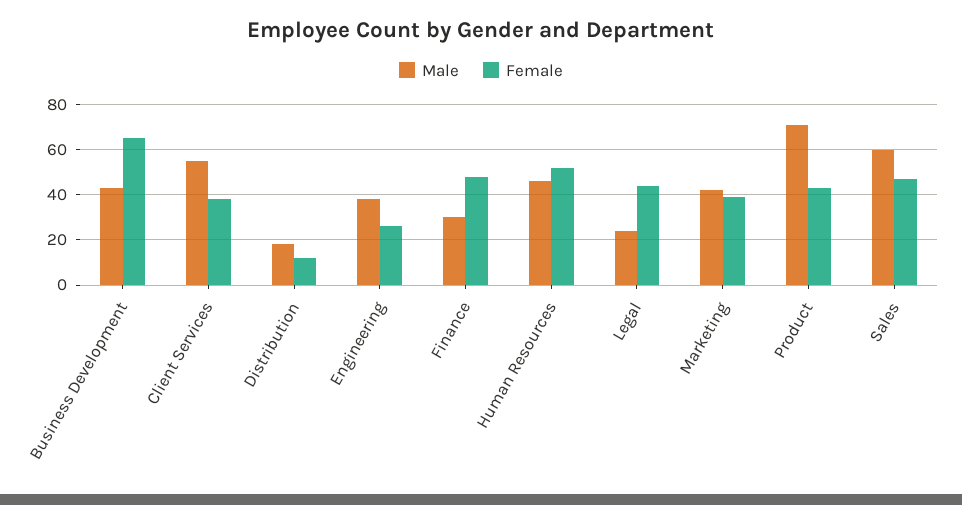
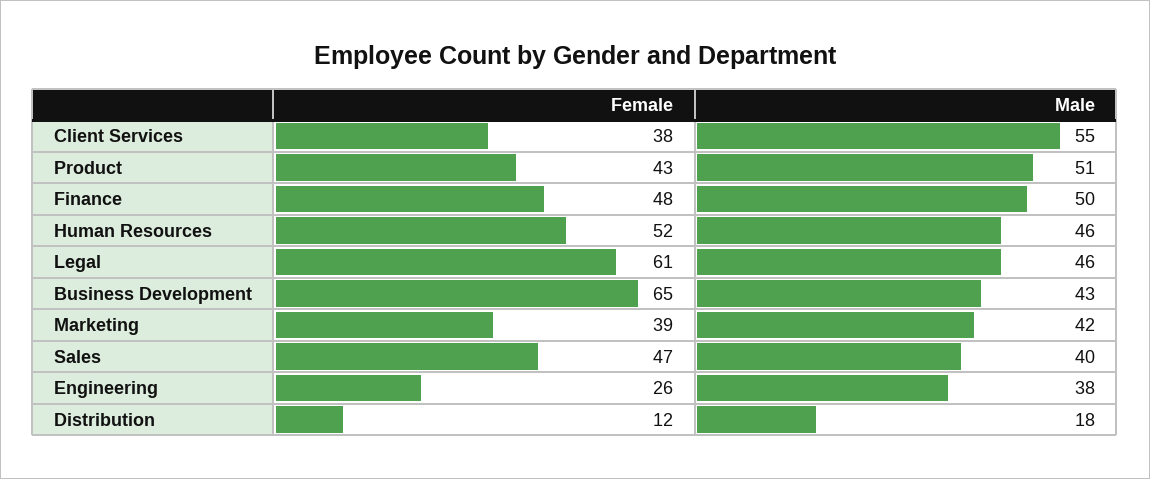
  {
    "Male": {
      "Business Development": 43,
      "Client Services": 55,
      "Distribution": 18,
      "Engineering": 38,
-     "Finance": 30,
+     "Finance": 50,
      "Human Resources": 46,
-     "Legal": 25,
+     "Legal": 46,
      "Marketing": 42,
-     "Product": 70,
+     "Product": 51,
-     "Sales": 60
+     "Sales": 40
    },
    "Female": {
      "Business Development": 65,
      "Client Services": 38,
      "Distribution": 12,
      "Engineering": 26,
      "Finance": 48,
      "Human Resources": 52,
-     "Legal": 45,
+     "Legal": 61,
      "Marketing": 39,
      "Product": 43,
      "Sales": 47
    }
  }

